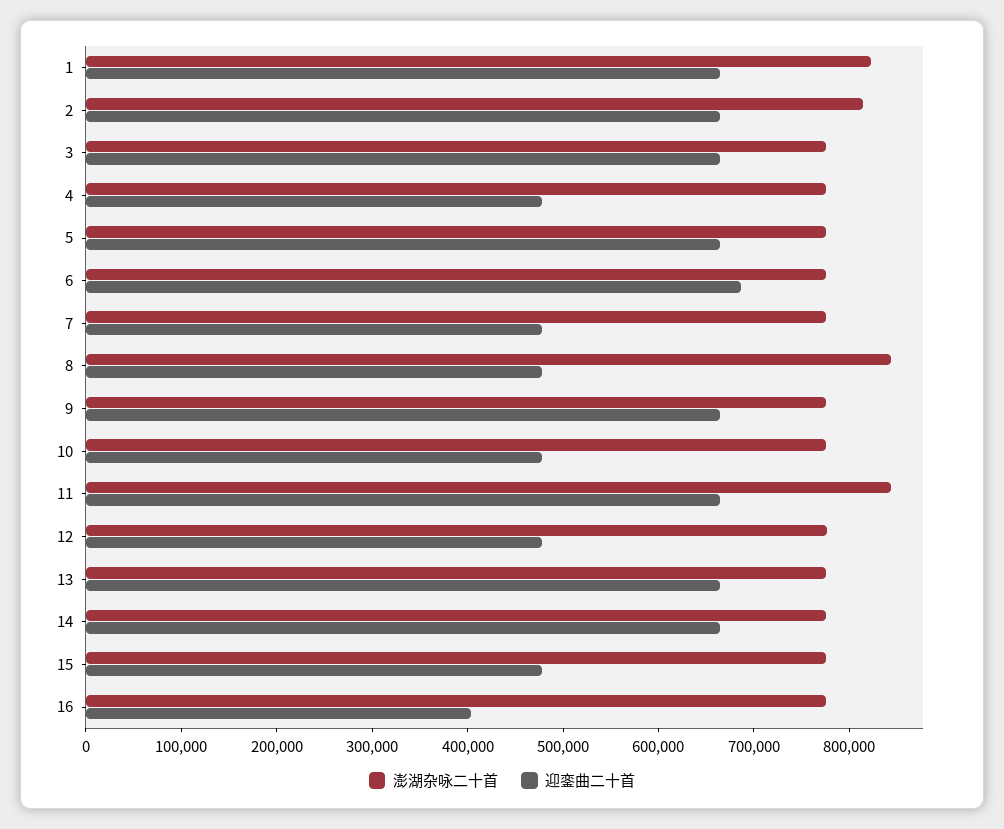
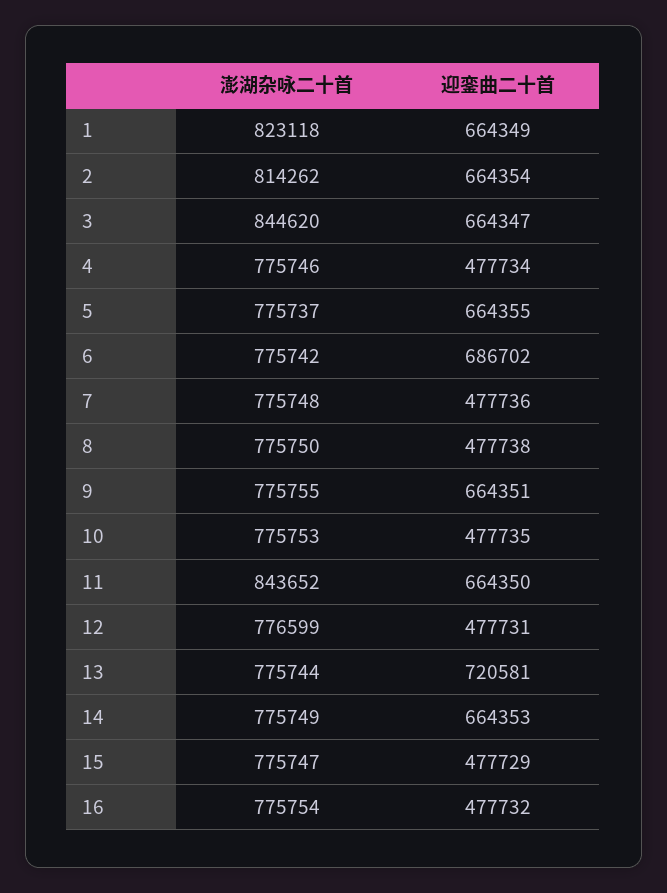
  {
    "澎湖杂咏二十首": {
      "1": 823118,
      "2": 814262,
-     "3": 780000,
+     "3": 844620,
      "4": 775746,
      "5": 775737,
      "6": 775742,
      "7": 775748,
-     "8": 840000,
+     "8": 775750,
      "9": 775755,
      "10": 775753,
      "11": 843652,
      "12": 776599,
      "13": 775744,
      "14": 775749,
      "15": 775747,
      "16": 775754
    },
    "迎銮曲二十首": {
      "1": 664349,
      "2": 664354,
      "3": 664347,
      "4": 477734,
      "5": 664355,
      "6": 686702,
      "7": 477736,
      "8": 477738,
      "9": 664351,
      "10": 477735,
      "11": 664350,
      "12": 477731,
-     "13": 660000,
+     "13": 720581,
      "14": 664353,
      "15": 477729,
-     "16": 400000
+     "16": 477732
    }
  }

